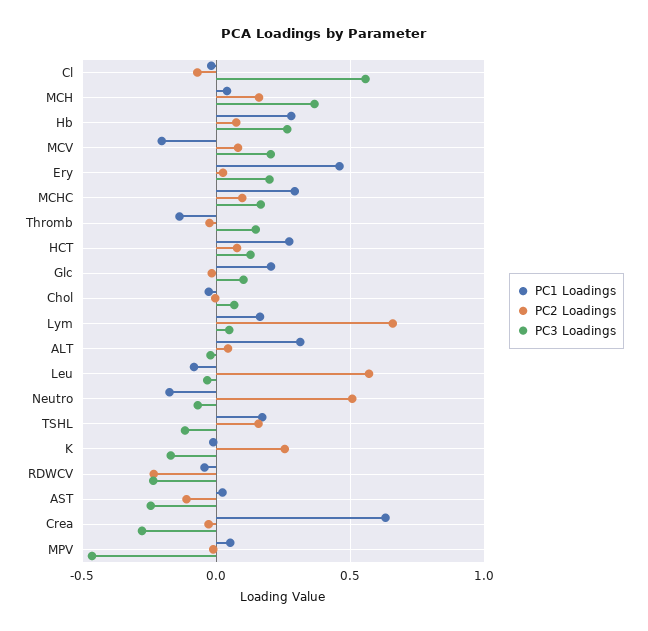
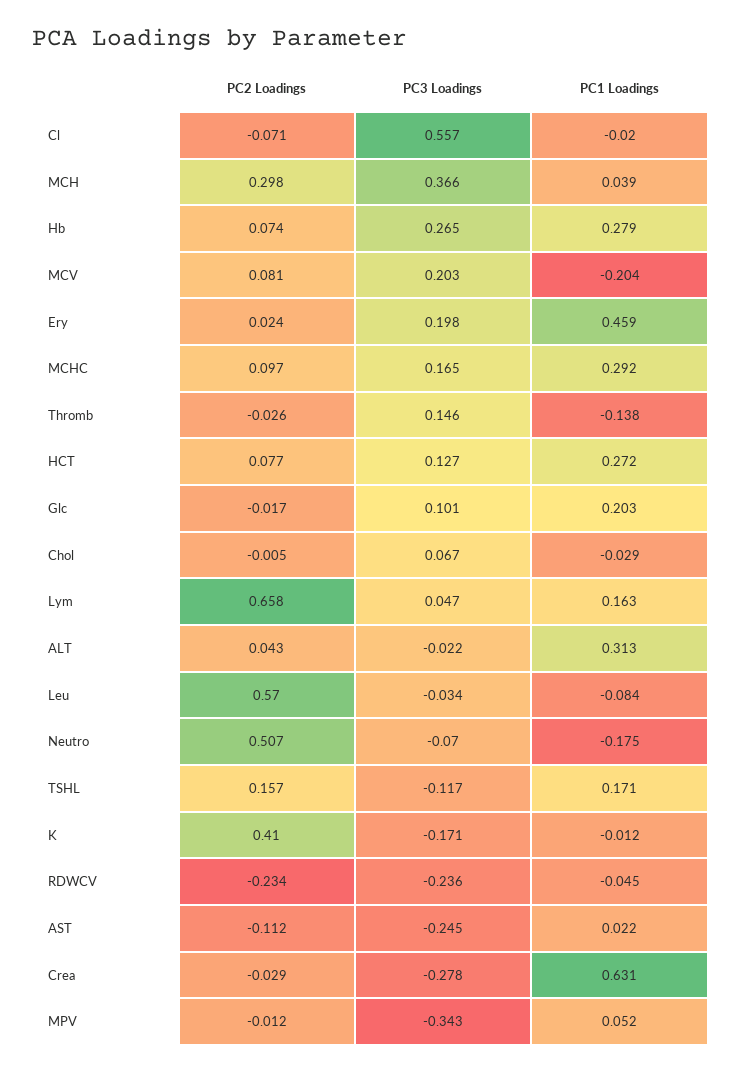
  {
    "PC1 Loadings": {
      "Cl": -0.02,
      "MCH": 0.039,
      "Hb": 0.279,
      "MCV": -0.204,
      "Ery": 0.459,
      "MCHC": 0.292,
      "Thromb": -0.138,
      "HCT": 0.272,
      "Glc": 0.203,
      "Chol": -0.029,
      "Lym": 0.163,
      "ALT": 0.313,
      "Leu": -0.084,
      "Neutro": -0.175,
      "TSHL": 0.171,
      "K": -0.012,
      "RDWCV": -0.045,
      "AST": 0.022,
      "Crea": 0.631,
      "MPV": 0.052
    },
    "PC2 Loadings": {
      "Cl": -0.071,
-     "MCH": 0.15,
+     "MCH": 0.298,
      "Hb": 0.074,
      "MCV": 0.081,
      "Ery": 0.024,
      "MCHC": 0.097,
      "Thromb": -0.026,
      "HCT": 0.077,
      "Glc": -0.017,
      "Chol": -0.005,
      "Lym": 0.658,
      "ALT": 0.043,
      "Leu": 0.57,
      "Neutro": 0.507,
      "TSHL": 0.157,
-     "K": 0.25,
+     "K": 0.41,
      "RDWCV": -0.234,
      "AST": -0.112,
      "Crea": -0.029,
      "MPV": -0.012
    },
    "PC3 Loadings": {
      "Cl": 0.557,
      "MCH": 0.366,
      "Hb": 0.265,
      "MCV": 0.203,
      "Ery": 0.198,
      "MCHC": 0.165,
      "Thromb": 0.146,
      "HCT": 0.127,
      "Glc": 0.101,
      "Chol": 0.067,
      "Lym": 0.047,
      "ALT": -0.022,
      "Leu": -0.034,
      "Neutro": -0.07,
      "TSHL": -0.117,
      "K": -0.171,
      "RDWCV": -0.236,
      "AST": -0.245,
      "Crea": -0.278,
-     "MPV": -0.45
+     "MPV": -0.343
    }
  }

